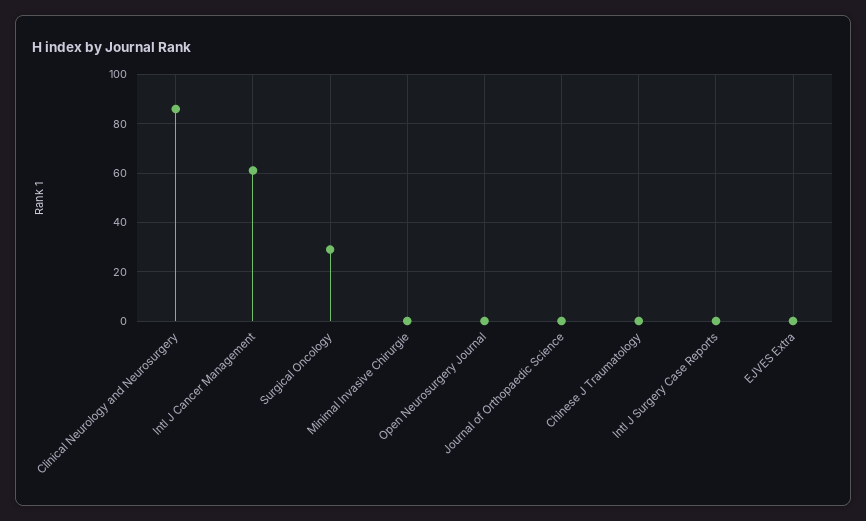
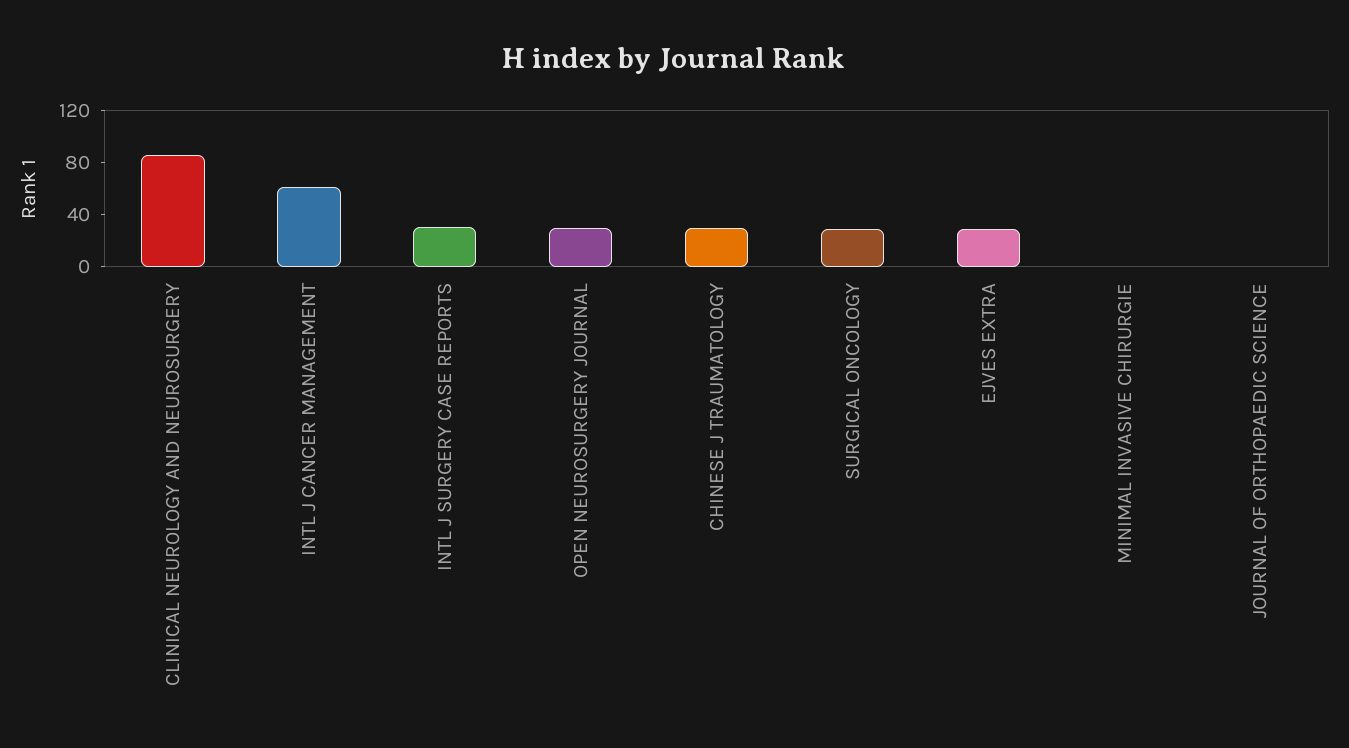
  {
    "Clinical Neurology and Neurosurgery": 85,
    "Intl J Cancer Management": 60,
    "Surgical Oncology": 30,
    "Minimal Invasive Chirurgie": 0,
-   "Open Neurosurgery Journal": 0,
+   "Open Neurosurgery Journal": 30,
    "Journal of Orthopaedic Science": 0,
-   "Chinese J Traumatology": 0,
+   "Chinese J Traumatology": 30,
-   "Intl J Surgery Case Reports": 0,
+   "Intl J Surgery Case Reports": 30,
-   "EJVES Extra": 0
+   "EJVES Extra": 30
  }

